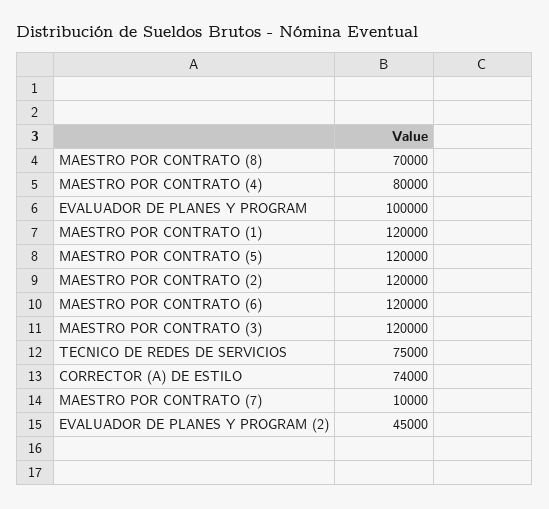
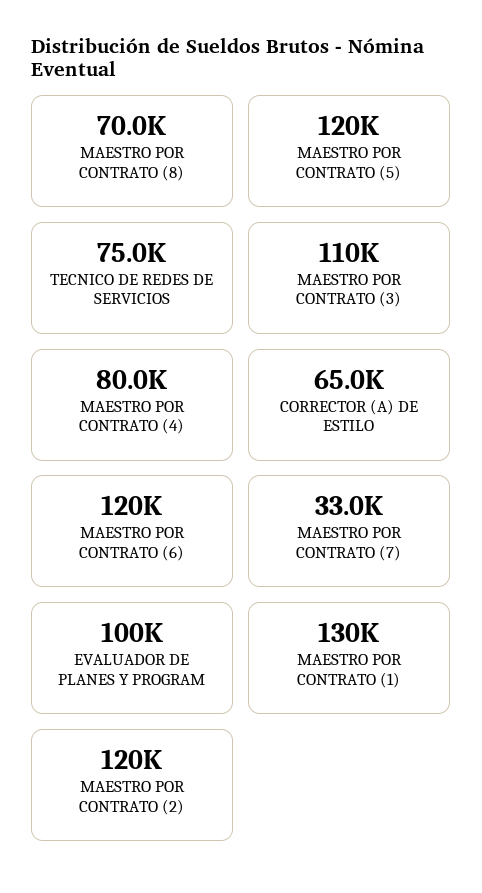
  {
    "MAESTRO POR CONTRATO (8)": 70000,
    "MAESTRO POR CONTRATO (4)": 80000,
    "EVALUADOR DE PLANES Y PROGRAM": 100000,
-   "MAESTRO POR CONTRATO (1)": 120000,
+   "MAESTRO POR CONTRATO (1)": 130000,
    "MAESTRO POR CONTRATO (5)": 120000,
    "MAESTRO POR CONTRATO (2)": 120000,
    "MAESTRO POR CONTRATO (6)": 120000,
-   "MAESTRO POR CONTRATO (3)": 120000,
+   "MAESTRO POR CONTRATO (3)": 110000,
    "TECNICO DE REDES DE SERVICIOS": 75000,
-   "CORRECTOR (A) DE ESTILO": 74000,
+   "CORRECTOR (A) DE ESTILO": 65000,
-   "MAESTRO POR CONTRATO (7)": 10000,
+   "MAESTRO POR CONTRATO (7)": 33000
-   "EVALUADOR DE PLANES Y PROGRAM (2)": 45000
  }

